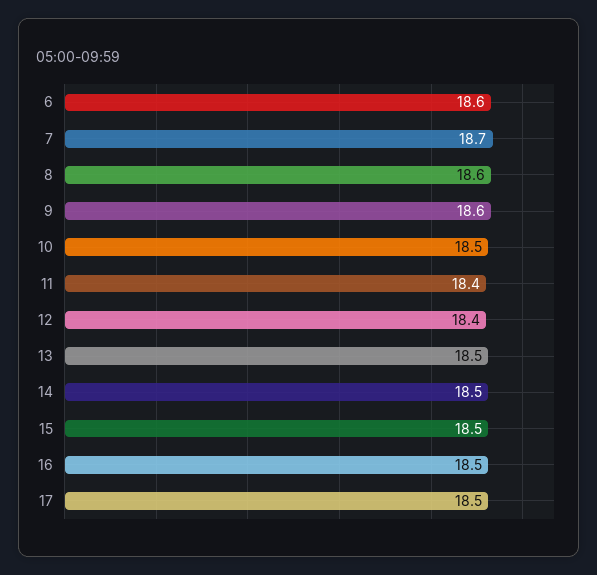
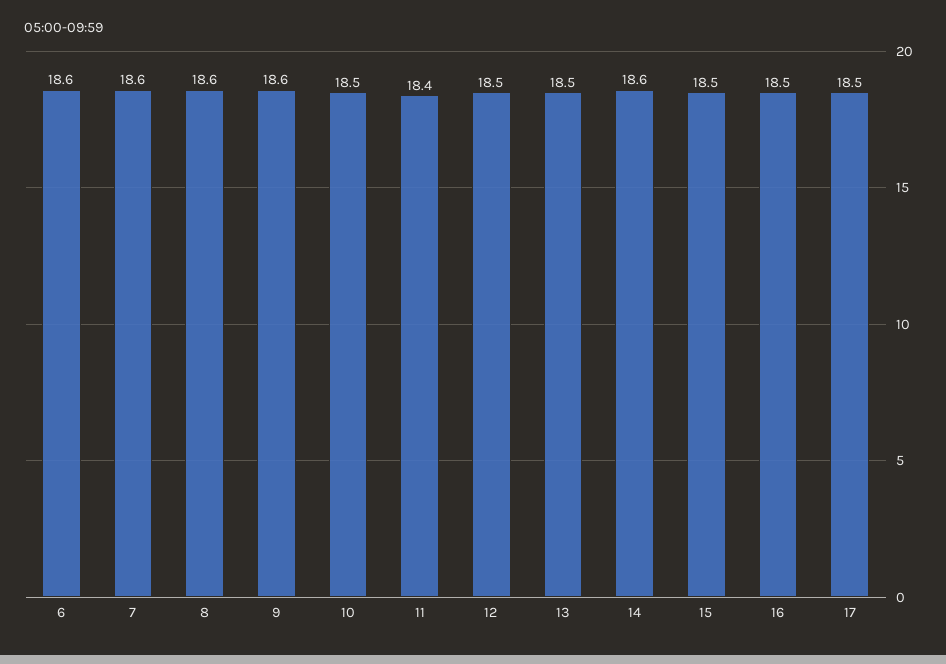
  {
    "6": 18.6,
-   "7": 18.7,
+   "7": 18.6,
    "8": 18.6,
    "9": 18.6,
    "10": 18.5,
    "11": 18.4,
-   "12": 18.4,
+   "12": 18.5,
    "13": 18.5,
-   "14": 18.5,
+   "14": 18.6,
    "15": 18.5,
    "16": 18.5,
    "17": 18.5
  }

